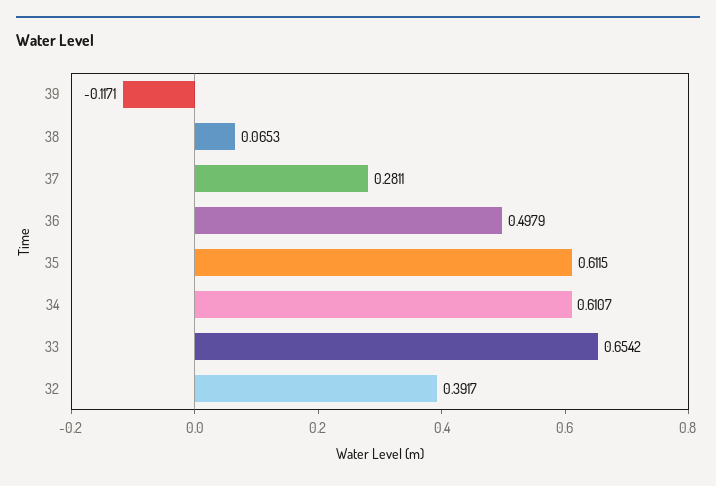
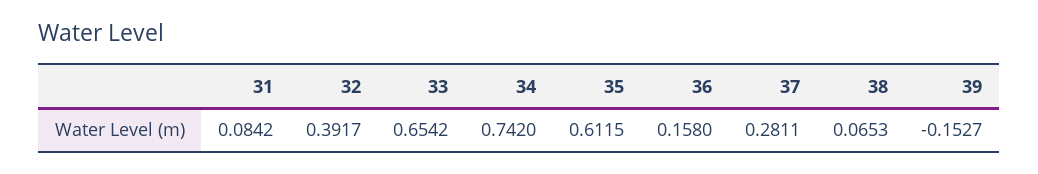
  {
-   "39": -0.1171,
+   "39": -0.1527,
    "38": 0.0653,
    "37": 0.2811,
-   "36": 0.4979,
+   "36": 0.158,
    "35": 0.6115,
-   "34": 0.6107,
+   "34": 0.742,
    "33": 0.6542,
-   "32": 0.3917
+   "32": 0.3917,
+   "31": 0.0842
  }

